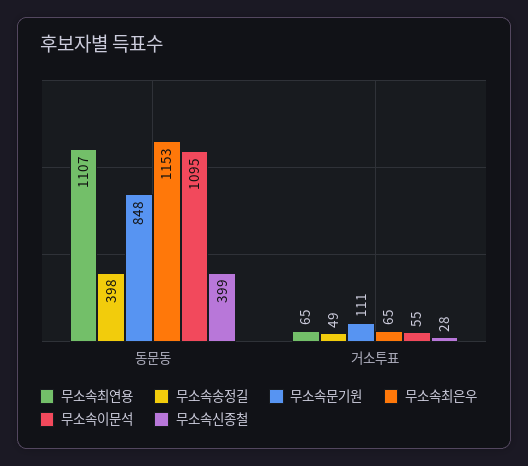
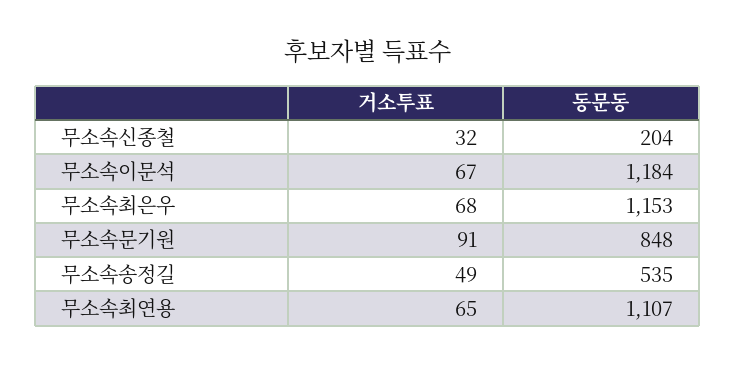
  {
    "무소속최연용": {
      "동문동": 1107,
      "거소투표": 65
    },
    "무소속송정길": {
-     "동문동": 398,
+     "동문동": 535,
      "거소투표": 49
    },
    "무소속문기원": {
      "동문동": 848,
-     "거소투표": 111
+     "거소투표": 91
    },
    "무소속최은우": {
      "동문동": 1153,
-     "거소투표": 65
+     "거소투표": 68
    },
    "무소속이문석": {
-     "동문동": 1095,
+     "동문동": 1184,
-     "거소투표": 55
+     "거소투표": 67
    },
    "무소속신종철": {
-     "동문동": 399,
+     "동문동": 204,
-     "거소투표": 28
+     "거소투표": 32
    }
  }

